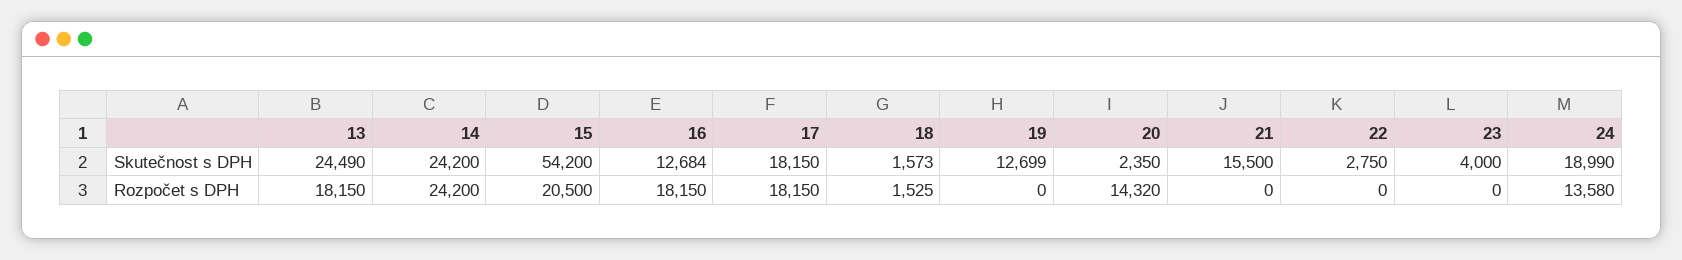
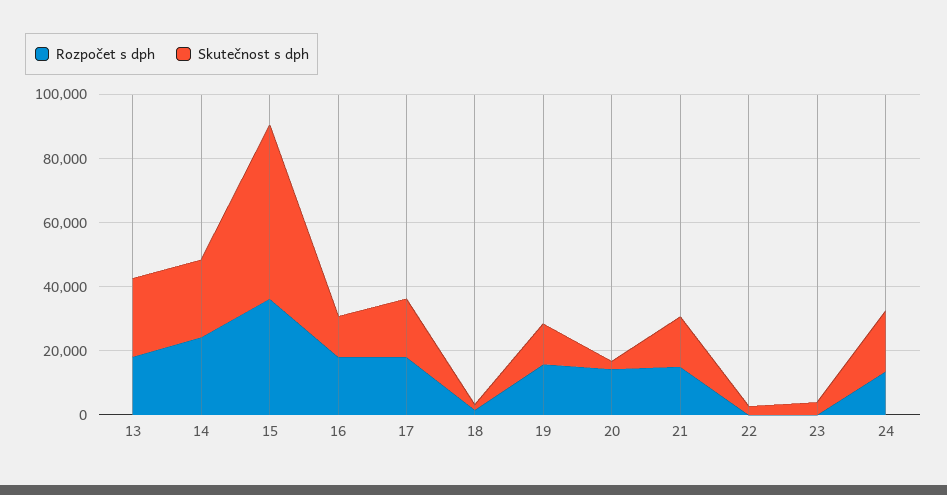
  {
    "Skutečnost s DPH": {
      "13": 24490,
      "14": 24200,
      "15": 54200,
      "16": 12684,
      "17": 18150,
      "18": 1573,
      "19": 12699,
      "20": 2350,
      "21": 15500,
      "22": 2750,
      "23": 4000,
      "24": 18990
    },
    "Rozpočet s DPH": {
      "13": 18150,
      "14": 24200,
-     "15": 20500,
+     "15": 35000,
      "16": 18150,
      "17": 18150,
      "18": 1525,
-     "19": 0,
+     "19": 15000,
      "20": 14320,
-     "21": 0,
+     "21": 15000,
      "22": 0,
      "23": 0,
      "24": 13580
    }
  }

